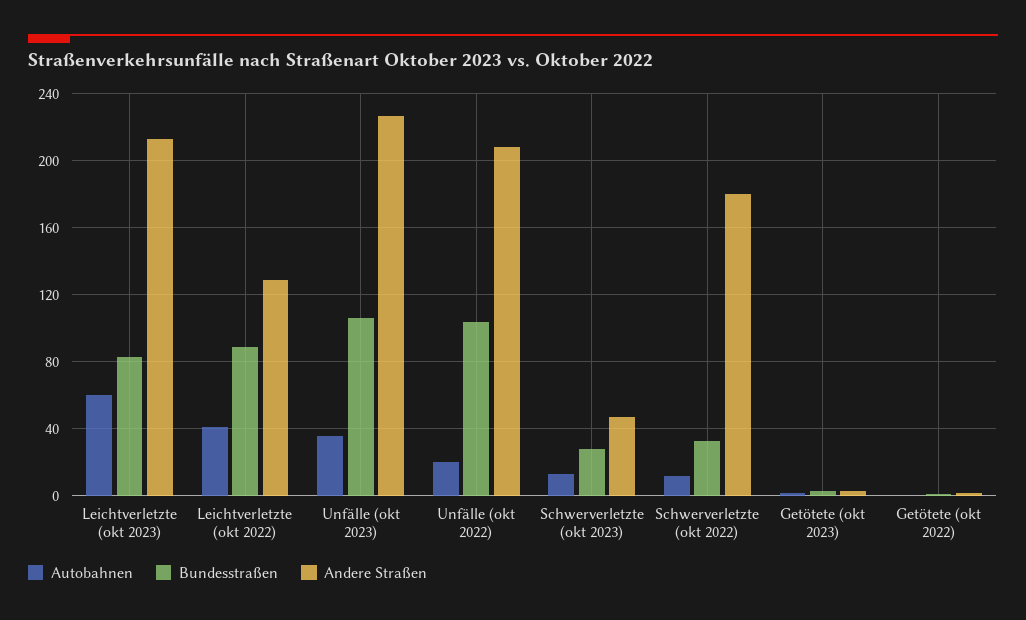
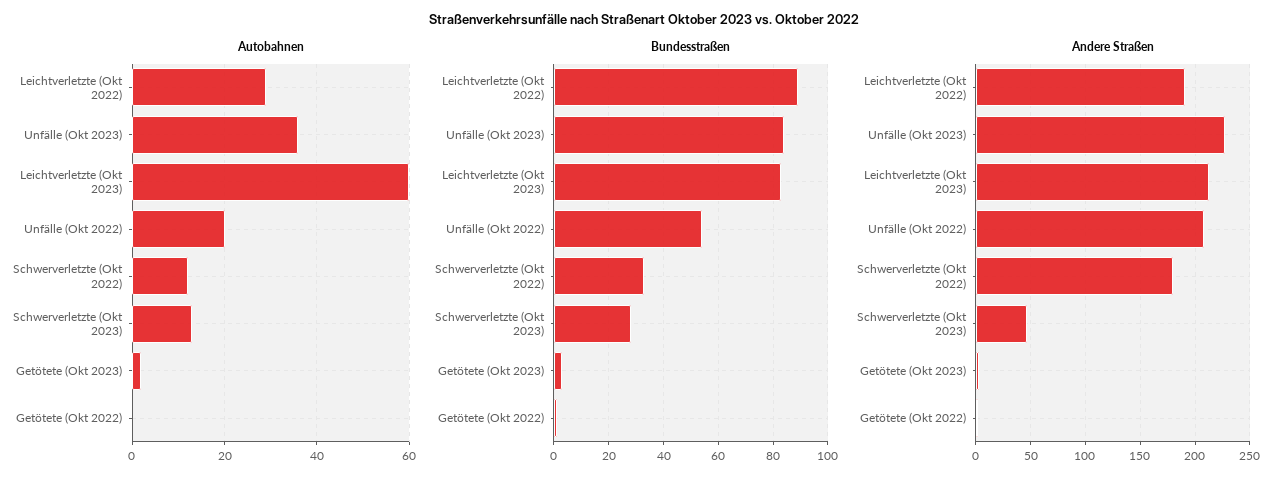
  {
    "Autobahnen": {
      "Leichtverletzte (okt 2023)": 60,
-     "Leichtverletzte (okt 2022)": 40,
+     "Leichtverletzte (okt 2022)": 30,
      "Unfälle (okt 2023)": 35,
      "Unfälle (okt 2022)": 20,
      "Schwerverletzte (okt 2023)": 15,
      "Schwerverletzte (okt 2022)": 10,
      "Getötete (okt 2023)": 0,
      "Getötete (okt 2022)": 0
    },
    "Bundesstraßen": {
      "Leichtverletzte (okt 2023)": 85,
      "Leichtverletzte (okt 2022)": 90,
-     "Unfälle (okt 2023)": 105,
+     "Unfälle (okt 2023)": 85,
-     "Unfälle (okt 2022)": 105,
+     "Unfälle (okt 2022)": 55,
      "Schwerverletzte (okt 2023)": 30,
      "Schwerverletzte (okt 2022)": 35,
      "Getötete (okt 2023)": 5,
      "Getötete (okt 2022)": 0
    },
    "Andere Straßen": {
      "Leichtverletzte (okt 2023)": 215,
-     "Leichtverletzte (okt 2022)": 130,
+     "Leichtverletzte (okt 2022)": 190,
      "Unfälle (okt 2023)": 225,
      "Unfälle (okt 2022)": 210,
      "Schwerverletzte (okt 2023)": 45,
      "Schwerverletzte (okt 2022)": 180,
      "Getötete (okt 2023)": 5,
      "Getötete (okt 2022)": 0
    }
  }

